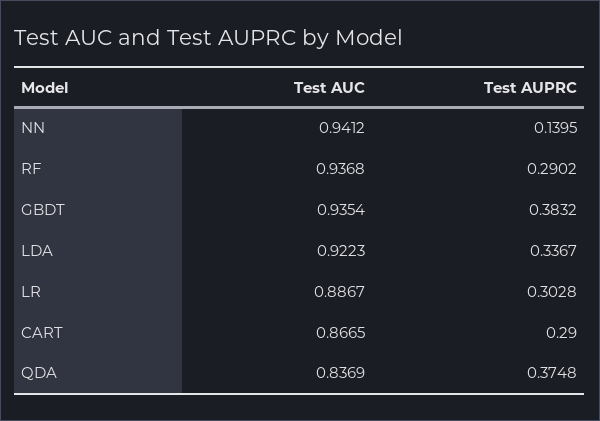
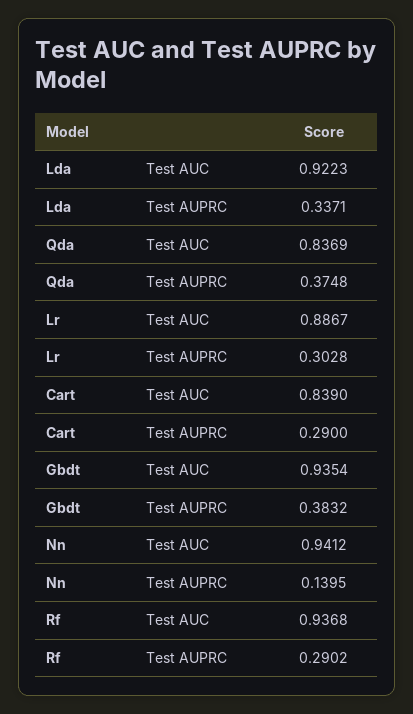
  {
    "Test AUC": {
      "NN": 0.9412,
      "RF": 0.9368,
      "GBDT": 0.9354,
      "LDA": 0.9223,
      "LR": 0.8867,
-     "CART": 0.8665,
+     "CART": 0.839,
      "QDA": 0.8369
    },
    "Test AUPRC": {
      "NN": 0.1395,
      "RF": 0.2902,
      "GBDT": 0.3832,
-     "LDA": 0.3367,
+     "LDA": 0.3371,
      "LR": 0.3028,
      "CART": 0.29,
      "QDA": 0.3748
    }
  }

